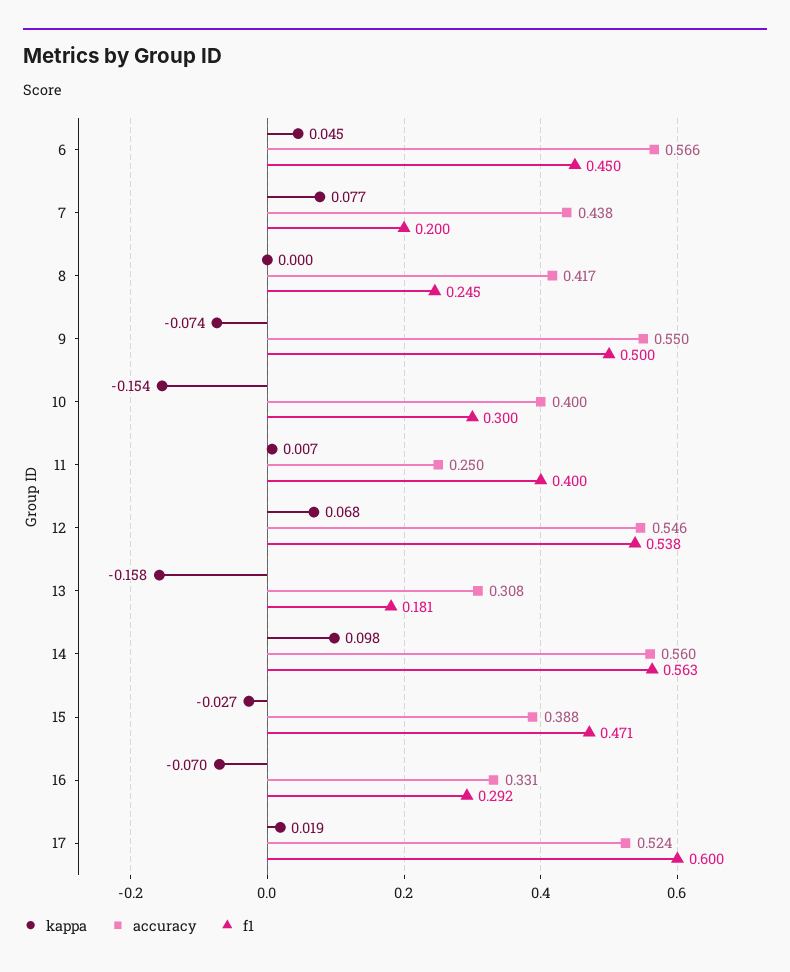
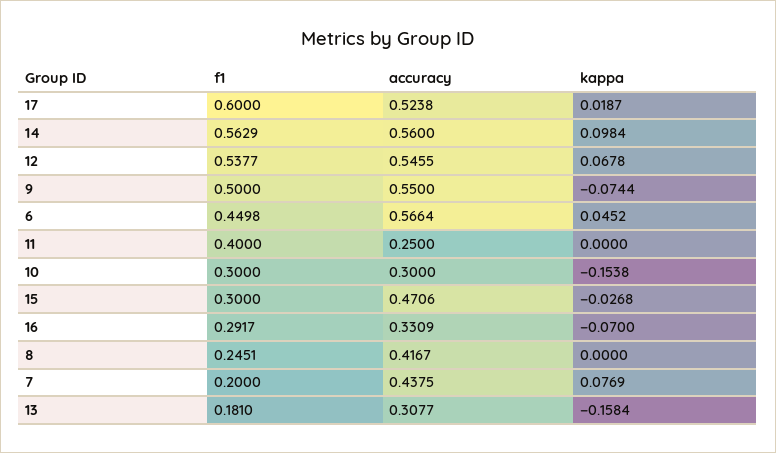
  {
    "kappa": {
      "6": 0.0452,
      "7": 0.0769,
      "8": 0,
      "9": -0.0744,
      "10": -0.1538,
-     "11": 0.007,
+     "11": 0,
      "12": 0.0678,
      "13": -0.1584,
      "14": 0.0984,
      "15": -0.0268,
      "16": -0.07,
      "17": 0.0187
    },
    "accuracy": {
      "6": 0.5664,
      "7": 0.4375,
      "8": 0.4167,
      "9": 0.55,
-     "10": 0.4,
+     "10": 0.3,
      "11": 0.25,
      "12": 0.5455,
      "13": 0.3077,
      "14": 0.56,
-     "15": 0.388,
+     "15": 0.4706,
      "16": 0.3309,
      "17": 0.5238
    },
    "f1": {
      "6": 0.4498,
      "7": 0.2,
      "8": 0.2451,
      "9": 0.5,
      "10": 0.3,
      "11": 0.4,
      "12": 0.5377,
      "13": 0.181,
      "14": 0.5629,
-     "15": 0.471,
+     "15": 0.3,
      "16": 0.2917,
      "17": 0.6
    }
  }

